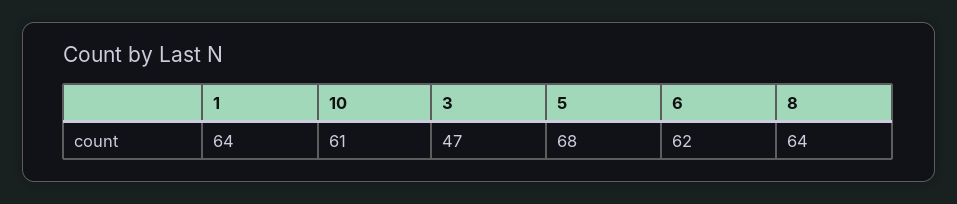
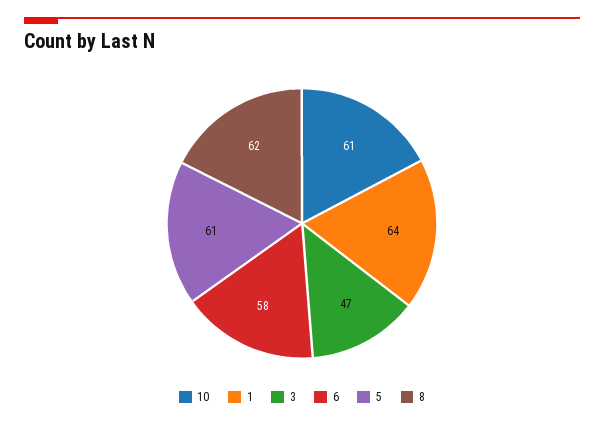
  {
    "1": 64,
    "10": 61,
    "3": 47,
-   "5": 68,
+   "5": 61,
-   "6": 62,
+   "6": 58,
-   "8": 64
+   "8": 62
  }

